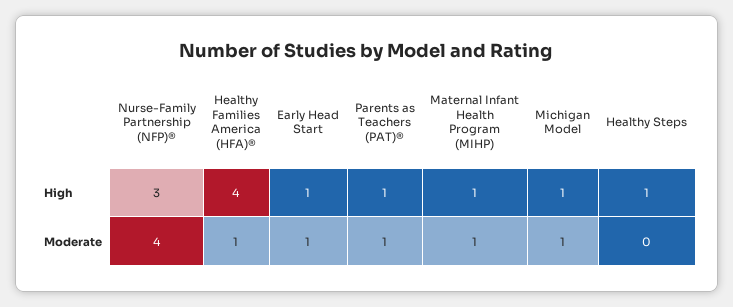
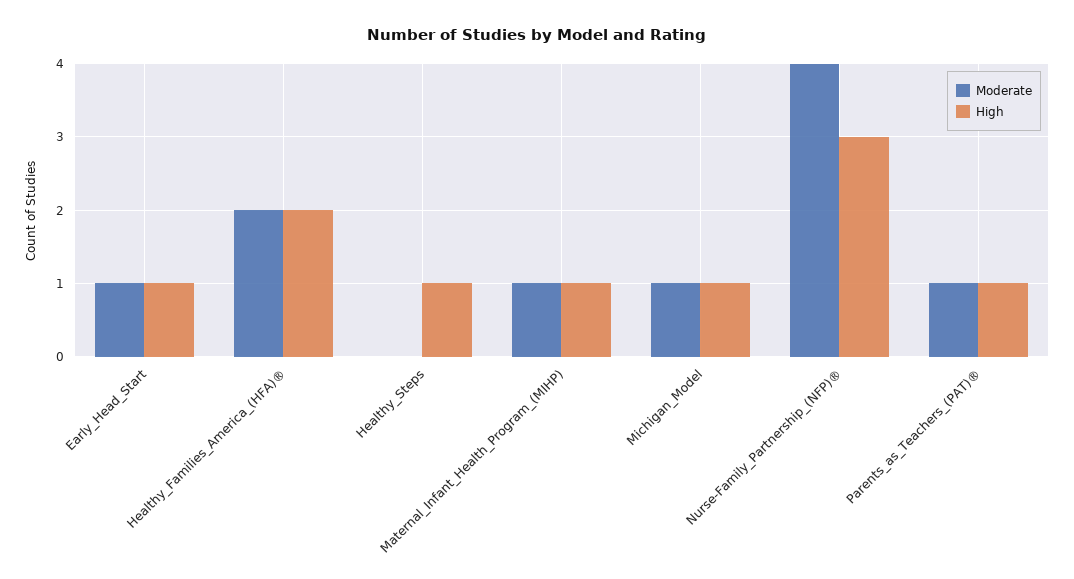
  {
    "High": {
      "Nurse-Family Partnership (NFP)®": 3,
-     "Healthy Families America (HFA)®": 4,
+     "Healthy Families America (HFA)®": 2,
      "Early Head Start": 1,
      "Parents as Teachers (PAT)®": 1,
      "Maternal Infant Health Program (MIHP)": 1,
      "Michigan Model": 1,
      "Healthy Steps": 1
    },
    "Moderate": {
      "Nurse-Family Partnership (NFP)®": 4,
-     "Healthy Families America (HFA)®": 1,
+     "Healthy Families America (HFA)®": 2,
      "Early Head Start": 1,
      "Parents as Teachers (PAT)®": 1,
      "Maternal Infant Health Program (MIHP)": 1,
      "Michigan Model": 1,
      "Healthy Steps": 0
    }
  }

